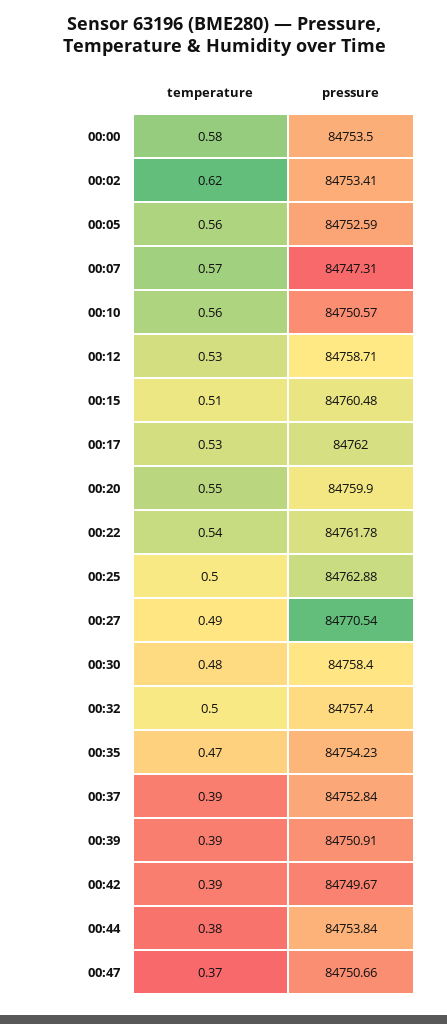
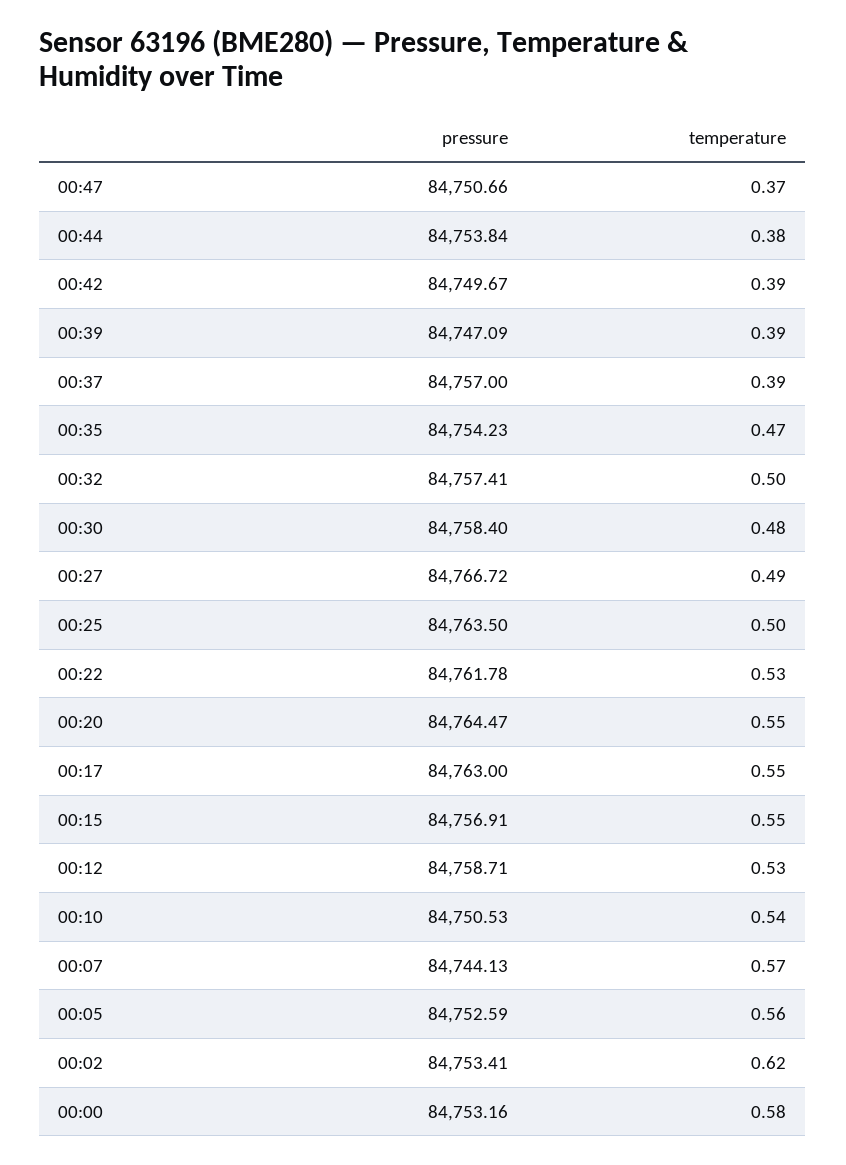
  {
    "temperature": {
      "00:00": 0.58,
      "00:02": 0.62,
      "00:05": 0.56,
      "00:07": 0.57,
-     "00:10": 0.56,
+     "00:10": 0.54,
      "00:12": 0.53,
-     "00:15": 0.51,
+     "00:15": 0.55,
-     "00:17": 0.53,
+     "00:17": 0.55,
      "00:20": 0.55,
-     "00:22": 0.54,
+     "00:22": 0.53,
      "00:25": 0.5,
      "00:27": 0.49,
      "00:30": 0.48,
      "00:32": 0.5,
      "00:35": 0.47,
      "00:37": 0.39,
      "00:39": 0.39,
      "00:42": 0.39,
      "00:44": 0.38,
      "00:47": 0.37
    },
    "pressure": {
-     "00:00": 84753.5,
+     "00:00": 84753.16,
      "00:02": 84753.41,
      "00:05": 84752.59,
-     "00:07": 84747.31,
+     "00:07": 84744.13,
-     "00:10": 84750.57,
+     "00:10": 84750.53,
      "00:12": 84758.71,
-     "00:15": 84760.48,
+     "00:15": 84756.91,
-     "00:17": 84762,
+     "00:17": 84763,
-     "00:20": 84759.9,
+     "00:20": 84764.47,
      "00:22": 84761.78,
-     "00:25": 84762.88,
+     "00:25": 84763.5,
-     "00:27": 84770.54,
+     "00:27": 84766.72,
      "00:30": 84758.4,
-     "00:32": 84757.4,
+     "00:32": 84757.41,
      "00:35": 84754.23,
-     "00:37": 84752.84,
+     "00:37": 84757,
-     "00:39": 84750.91,
+     "00:39": 84747.09,
      "00:42": 84749.67,
      "00:44": 84753.84,
      "00:47": 84750.66
    }
  }

